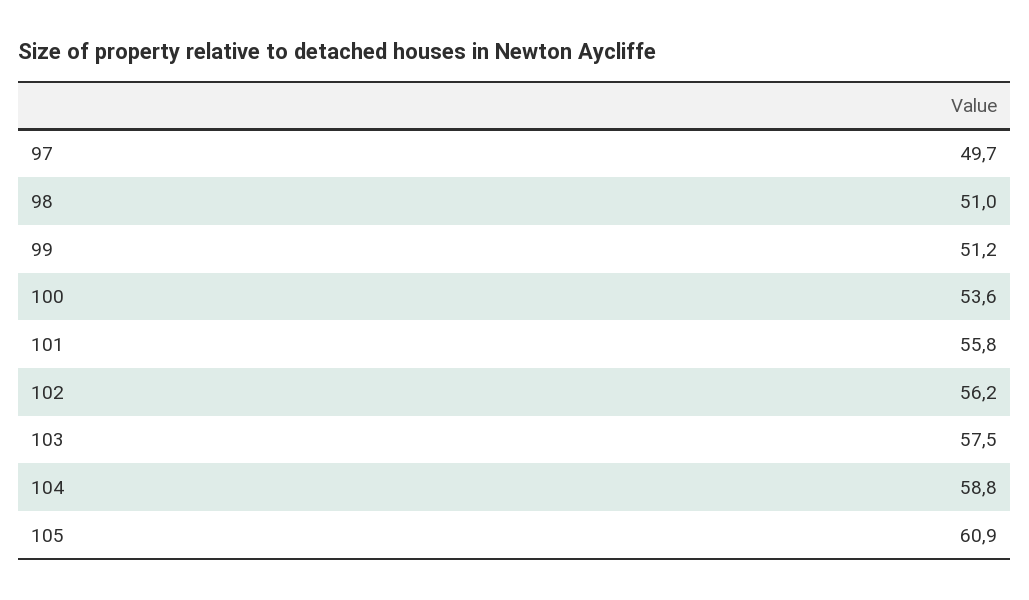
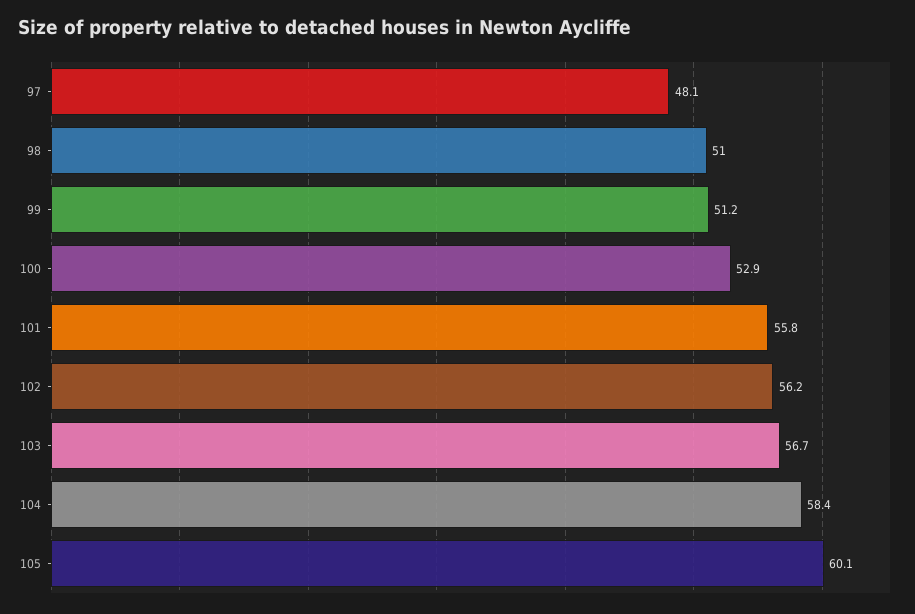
  {
-   "97": 49.7,
+   "97": 48.1,
    "98": 51,
    "99": 51.2,
-   "100": 53.6,
+   "100": 52.9,
    "101": 55.8,
    "102": 56.2,
-   "103": 57.5,
+   "103": 56.7,
-   "104": 58.8,
+   "104": 58.4,
-   "105": 60.9
+   "105": 60.1
  }

